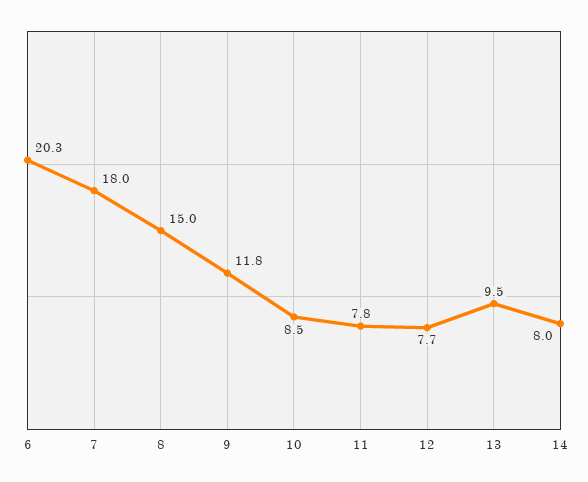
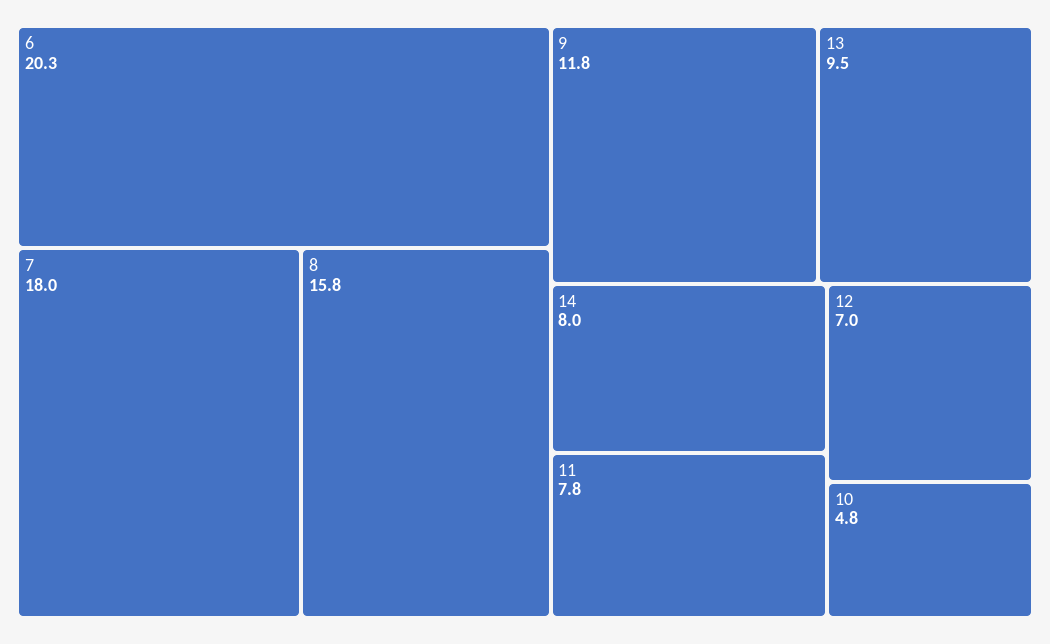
  {
    "6": 20.3,
    "7": 18,
-   "8": 15,
+   "8": 15.8,
    "9": 11.8,
-   "10": 8.5,
+   "10": 4.8,
    "11": 7.8,
-   "12": 7.7,
+   "12": 7,
    "13": 9.5,
    "14": 8
  }

